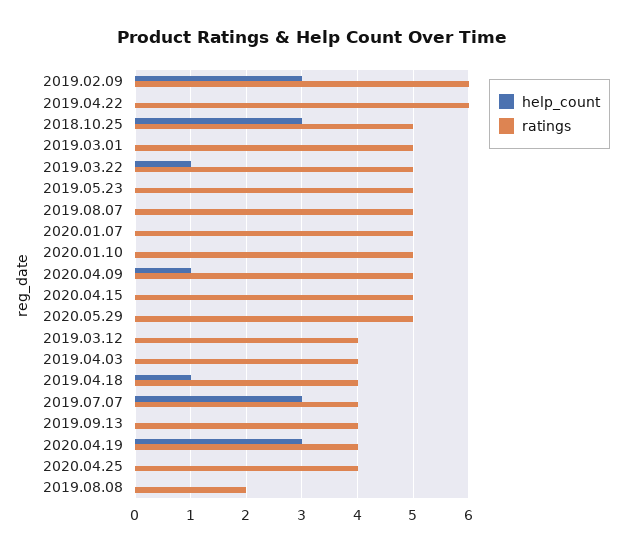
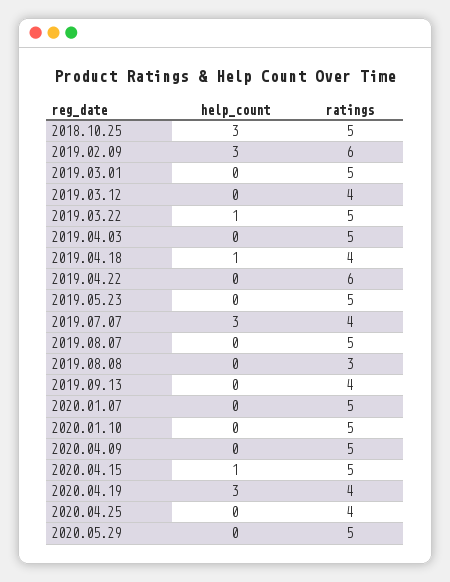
  {
    "help_count": {
      "2019.02.09": 3,
      "2019.04.22": 0,
      "2018.10.25": 3,
      "2019.03.01": 0,
      "2019.03.22": 1,
      "2019.05.23": 0,
      "2019.08.07": 0,
      "2020.01.07": 0,
      "2020.01.10": 0,
-     "2020.04.09": 1,
+     "2020.04.09": 0,
-     "2020.04.15": 0,
+     "2020.04.15": 1,
      "2020.05.29": 0,
      "2019.03.12": 0,
      "2019.04.03": 0,
      "2019.04.18": 1,
      "2019.07.07": 3,
      "2019.09.13": 0,
      "2020.04.19": 3,
      "2020.04.25": 0,
      "2019.08.08": 0
    },
    "ratings": {
      "2019.02.09": 6,
      "2019.04.22": 6,
      "2018.10.25": 5,
      "2019.03.01": 5,
      "2019.03.22": 5,
      "2019.05.23": 5,
      "2019.08.07": 5,
      "2020.01.07": 5,
      "2020.01.10": 5,
      "2020.04.09": 5,
      "2020.04.15": 5,
      "2020.05.29": 5,
      "2019.03.12": 4,
-     "2019.04.03": 4,
+     "2019.04.03": 5,
      "2019.04.18": 4,
      "2019.07.07": 4,
      "2019.09.13": 4,
      "2020.04.19": 4,
      "2020.04.25": 4,
-     "2019.08.08": 2
+     "2019.08.08": 3
    }
  }

